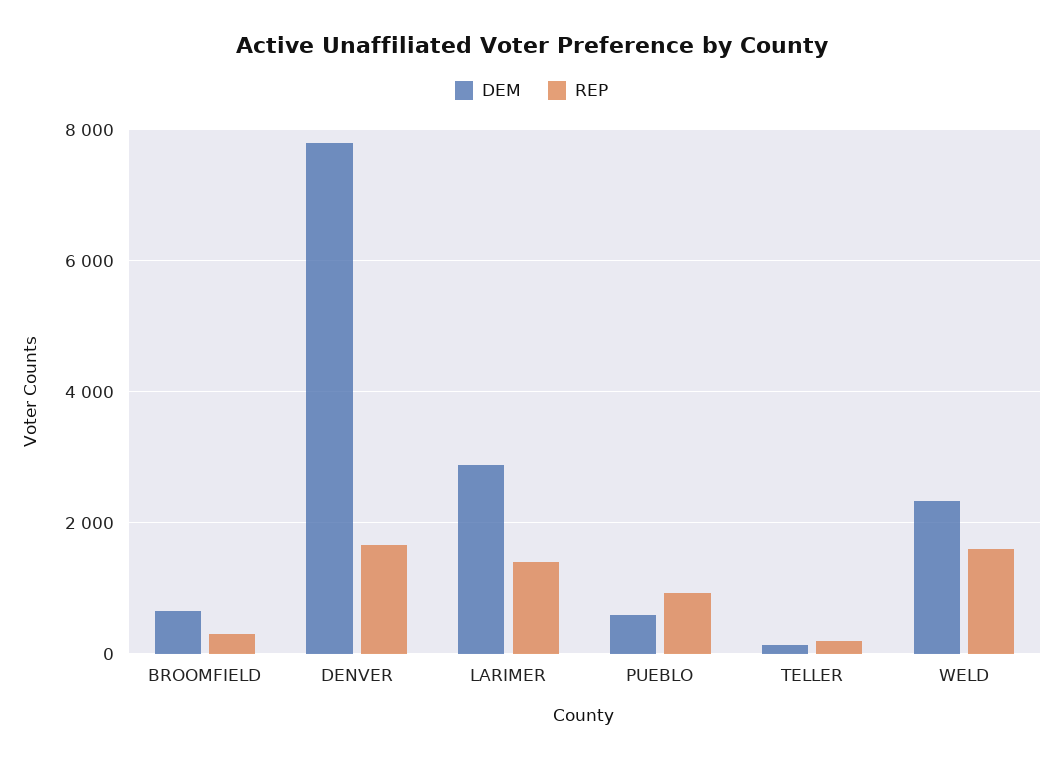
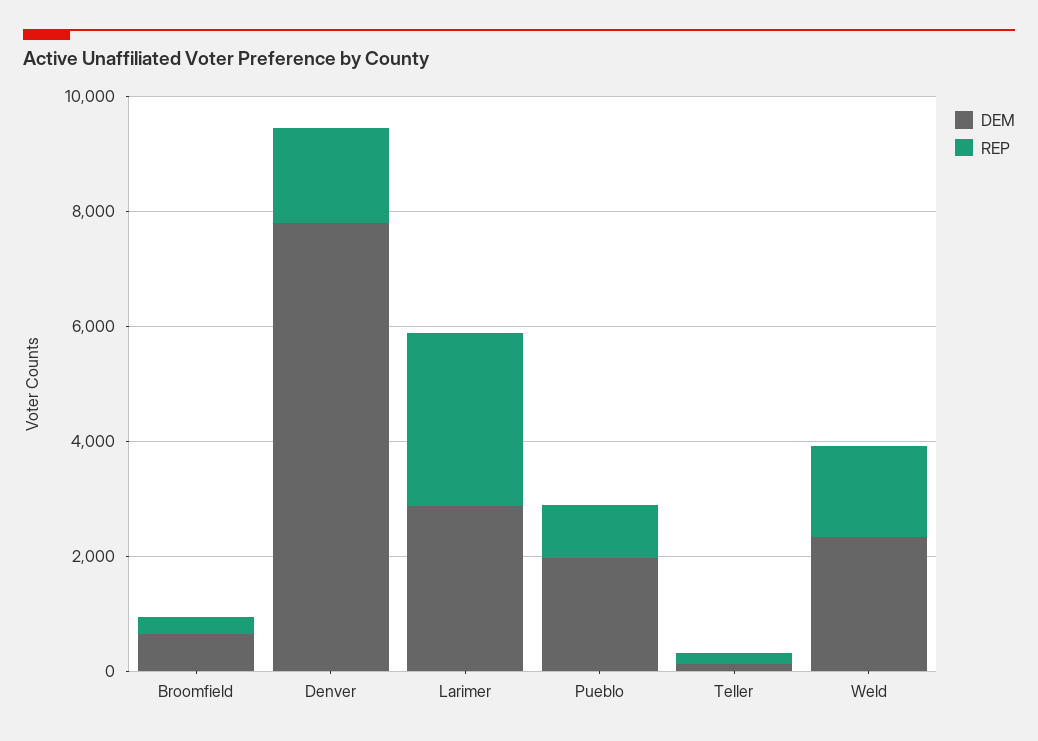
  {
    "DEM": {
      "BROOMFIELD": 600,
      "DENVER": 7800,
      "LARIMER": 2800,
-     "PUEBLO": 600,
+     "PUEBLO": 2000,
      "TELLER": 200,
      "WELD": 2400
    },
    "REP": {
      "BROOMFIELD": 200,
      "DENVER": 1600,
-     "LARIMER": 1400,
+     "LARIMER": 3000,
      "PUEBLO": 1000,
      "TELLER": 200,
      "WELD": 1600
    }
  }

